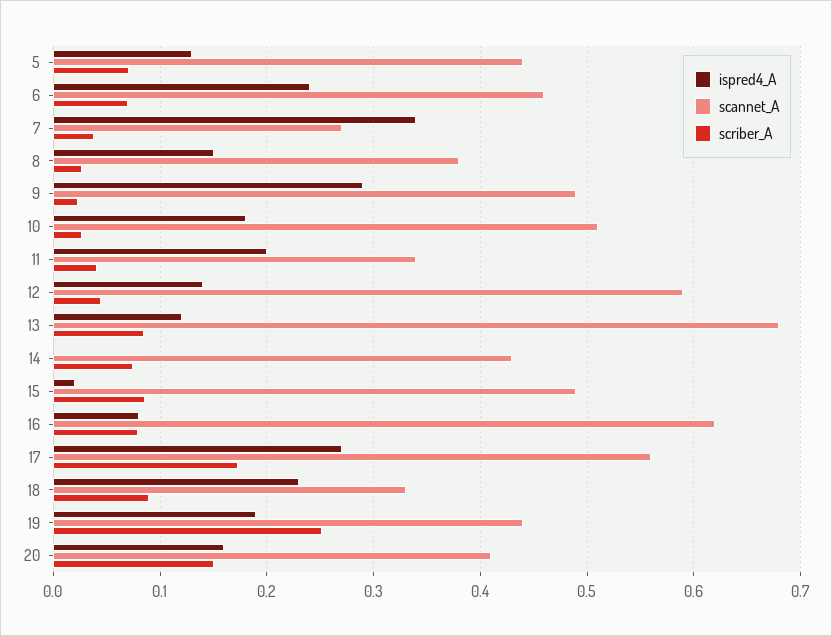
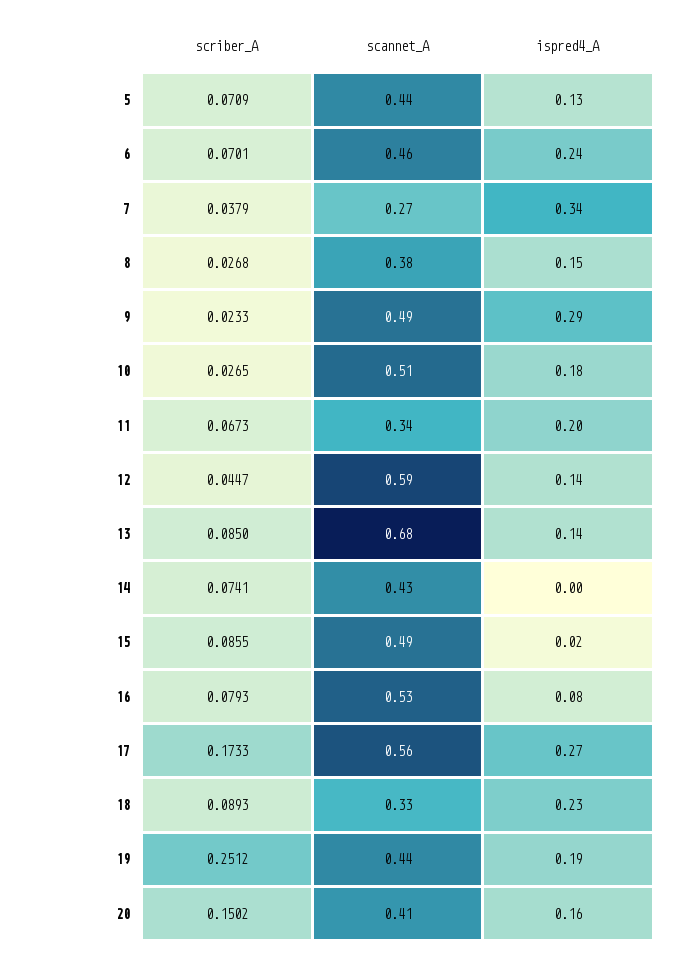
  {
    "ispred4_A": {
      "5": 0.13,
      "6": 0.24,
      "7": 0.34,
      "8": 0.15,
      "9": 0.29,
      "10": 0.18,
      "11": 0.2,
      "12": 0.14,
-     "13": 0.12,
+     "13": 0.14,
      "14": 0,
      "15": 0.02,
      "16": 0.08,
      "17": 0.27,
      "18": 0.23,
      "19": 0.19,
      "20": 0.16
    },
    "scannet_A": {
      "5": 0.44,
      "6": 0.46,
      "7": 0.27,
      "8": 0.38,
      "9": 0.49,
      "10": 0.51,
      "11": 0.34,
      "12": 0.59,
      "13": 0.68,
      "14": 0.43,
      "15": 0.49,
-     "16": 0.62,
+     "16": 0.53,
      "17": 0.56,
      "18": 0.33,
      "19": 0.44,
      "20": 0.41
    },
    "scriber_A": {
      "5": 0.0709,
      "6": 0.0701,
      "7": 0.0379,
      "8": 0.0268,
      "9": 0.0233,
      "10": 0.0265,
-     "11": 0.04,
+     "11": 0.0673,
      "12": 0.0447,
      "13": 0.085,
      "14": 0.0741,
      "15": 0.0855,
      "16": 0.0793,
      "17": 0.1733,
      "18": 0.0893,
      "19": 0.2512,
      "20": 0.1502
    }
  }

